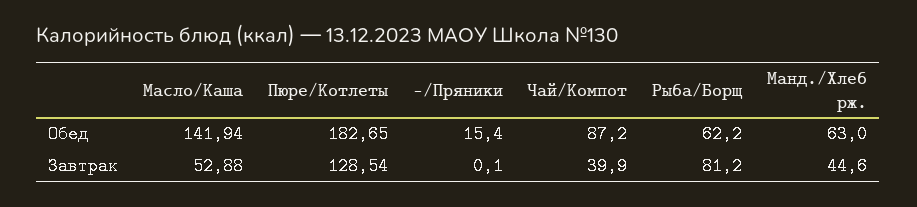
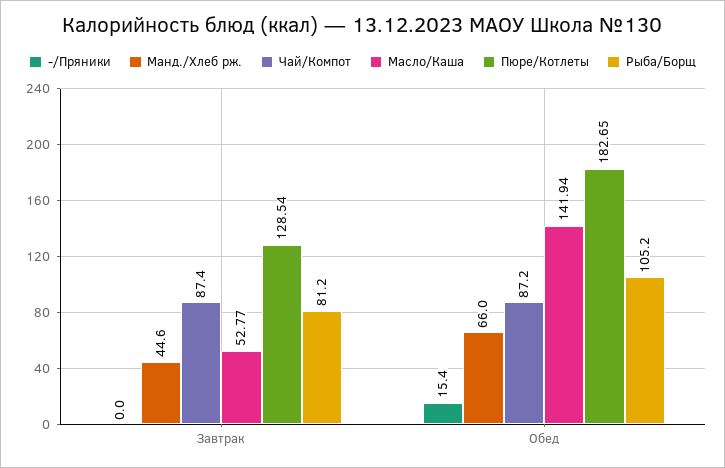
  {
    "Масло/Каша": {
      "Обед": 141.94,
-     "Завтрак": 52.88
+     "Завтрак": 52.77
    },
    "Пюре/Котлеты": {
      "Обед": 182.65,
      "Завтрак": 128.54
    },
    "-/Пряники": {
      "Обед": 15.4,
-     "Завтрак": 0.1
+     "Завтрак": 0
    },
    "Чай/Компот": {
      "Обед": 87.2,
-     "Завтрак": 39.9
+     "Завтрак": 87.4
    },
    "Рыба/Борщ": {
-     "Обед": 62.2,
+     "Обед": 105.2,
      "Завтрак": 81.2
    },
    "Манд./Хлеб рж.": {
-     "Обед": 63,
+     "Обед": 66,
      "Завтрак": 44.6
    }
  }

